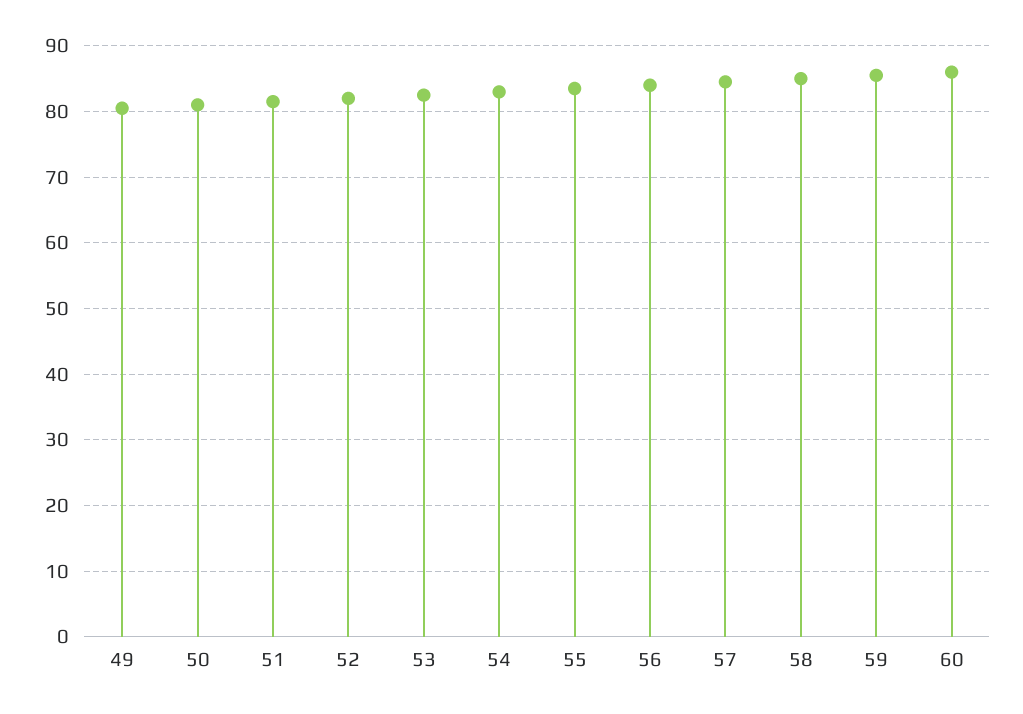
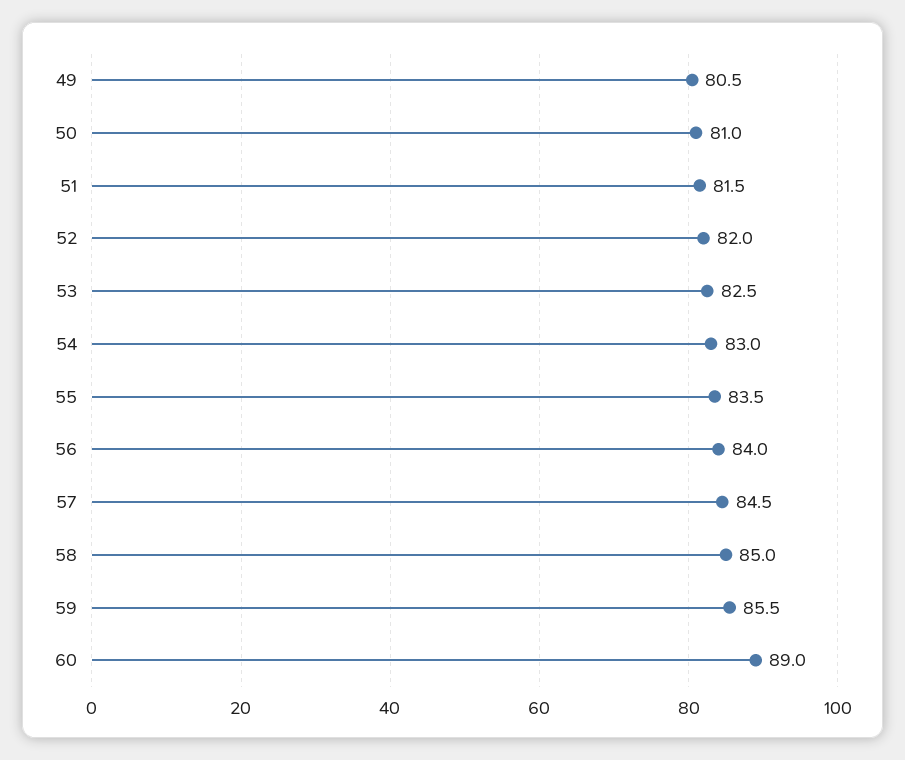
  {
    "49": 80.5,
    "50": 81,
    "51": 81.5,
    "52": 82,
    "53": 82.5,
    "54": 83,
    "55": 83.5,
    "56": 84,
    "57": 84.5,
    "58": 85,
    "59": 85.5,
-   "60": 86
+   "60": 89
  }

